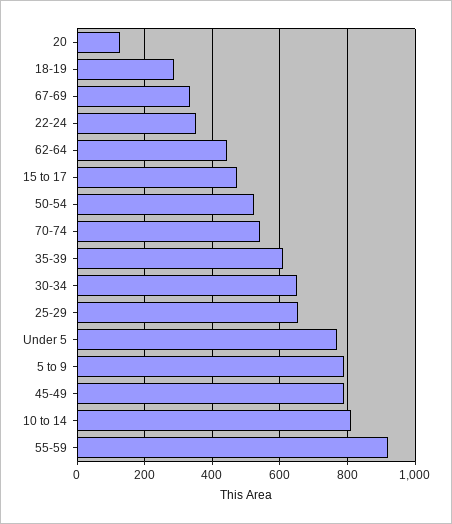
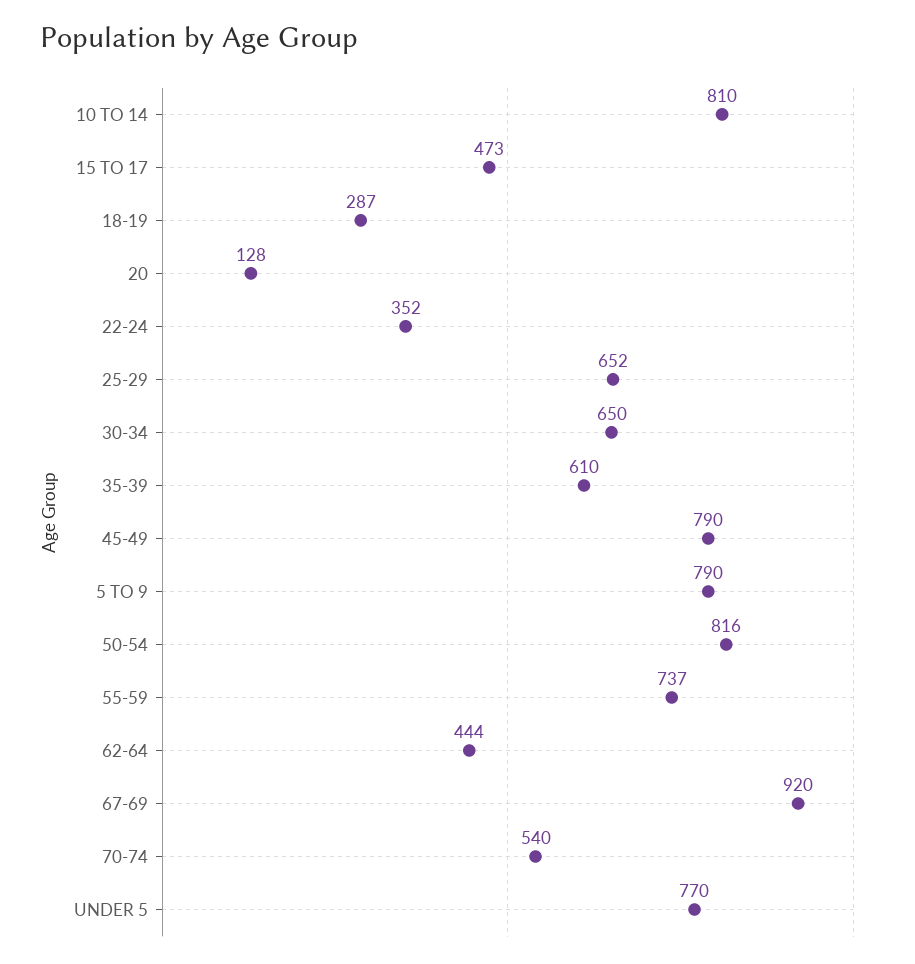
  {
    "20": 128,
    "18-19": 287,
-   "67-69": 340,
+   "67-69": 920,
    "22-24": 352,
    "62-64": 444,
    "15 to 17": 473,
-   "50-54": 520,
+   "50-54": 816,
    "70-74": 540,
    "35-39": 610,
    "30-34": 650,
    "25-29": 652,
    "Under 5": 770,
    "5 to 9": 790,
    "45-49": 790,
    "10 to 14": 810,
-   "55-59": 920
+   "55-59": 737
  }

